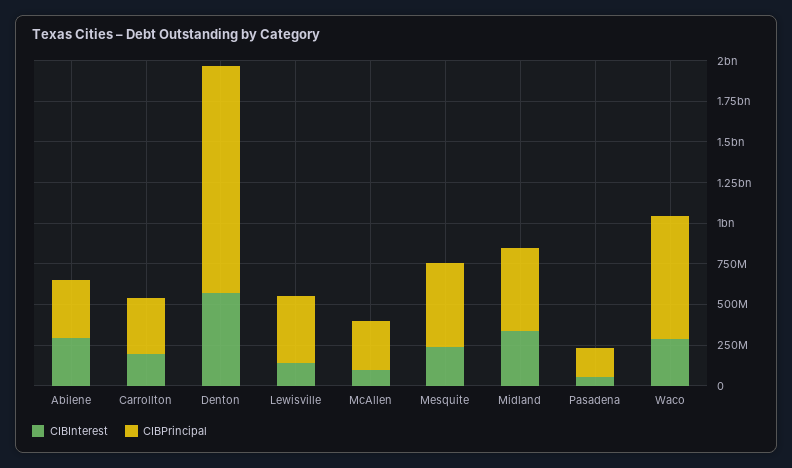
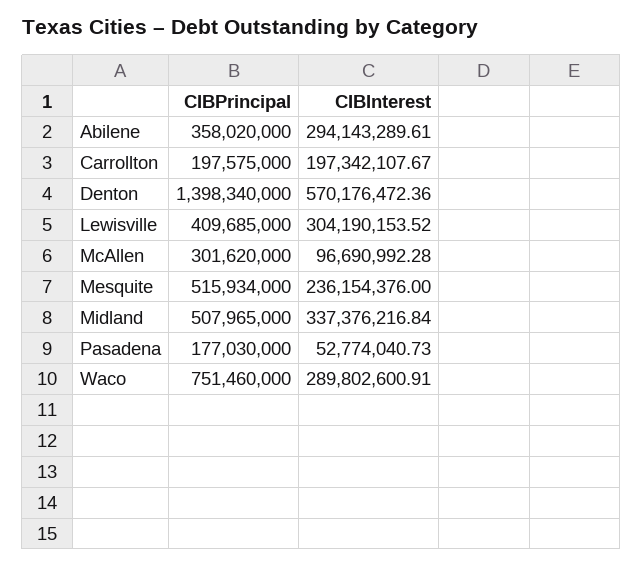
  {
    "CIBInterest": {
      "Abilene": 294143289.61,
      "Carrollton": 197342107.67,
      "Denton": 570176472.36,
-     "Lewisville": 150000000,
+     "Lewisville": 304190153.52,
      "McAllen": 96690992.28,
      "Mesquite": 236154376,
      "Midland": 337376216.84,
      "Pasadena": 52774040.73,
      "Waco": 289802600.91
    },
    "CIBPrincipal": {
      "Abilene": 358020000,
-     "Carrollton": 350000000,
+     "Carrollton": 197575000,
      "Denton": 1398340000,
      "Lewisville": 409685000,
      "McAllen": 301620000,
      "Mesquite": 515934000,
      "Midland": 507965000,
      "Pasadena": 177030000,
      "Waco": 751460000
    }
  }

